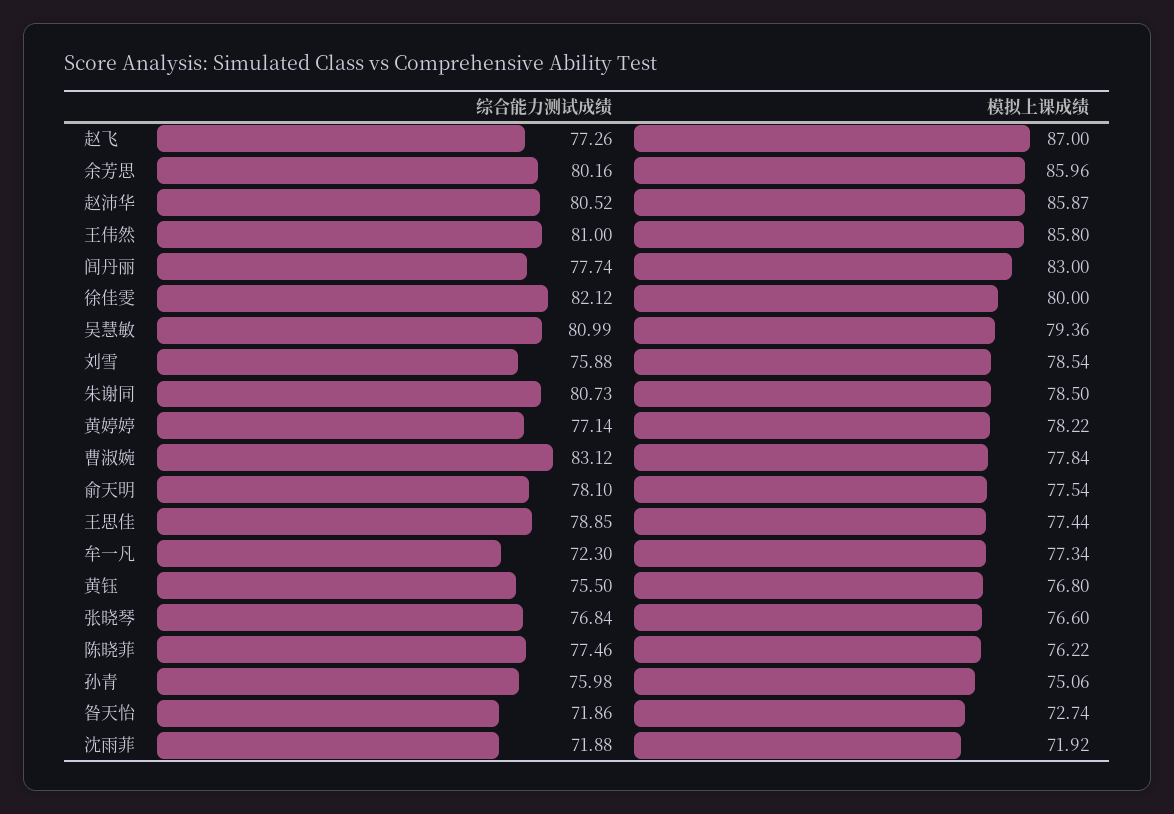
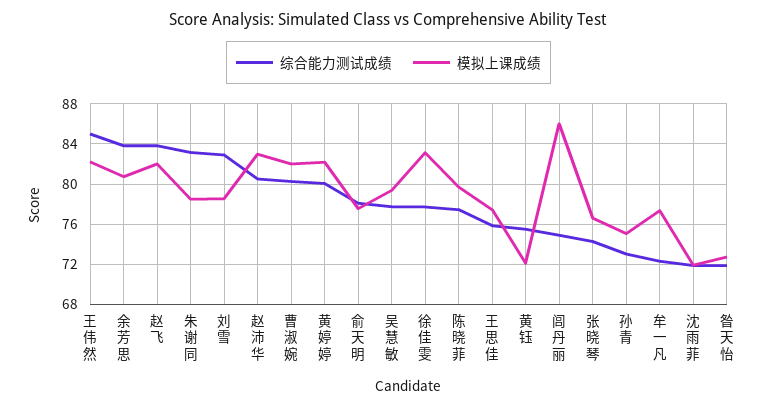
  {
    "综合能力测试成绩": {
-     "赵飞": 77.26,
+     "赵飞": 84,
-     "余芳思": 80.16,
+     "余芳思": 84,
      "赵沛华": 80.52,
-     "王伟然": 81,
+     "王伟然": 85,
-     "闾丹丽": 77.74,
+     "闾丹丽": 75,
-     "徐佳雯": 82.12,
+     "徐佳雯": 78,
-     "吴慧敏": 80.99,
+     "吴慧敏": 78,
-     "刘雪": 75.88,
+     "刘雪": 83,
-     "朱谢同": 80.73,
+     "朱谢同": 83,
-     "黄婷婷": 77.14,
+     "黄婷婷": 80,
-     "曹淑婉": 83.12,
+     "曹淑婉": 80,
      "俞天明": 78.1,
-     "王思佳": 78.85,
+     "王思佳": 76,
      "牟一凡": 72.3,
      "黄钰": 75.5,
-     "张晓琴": 76.84,
+     "张晓琴": 74,
      "陈晓菲": 77.46,
-     "孙青": 75.98,
+     "孙青": 73,
      "昝天怡": 71.86,
      "沈雨菲": 71.88
    },
    "模拟上课成绩": {
-     "赵飞": 87,
+     "赵飞": 82,
-     "余芳思": 85.96,
+     "余芳思": 81,
-     "赵沛华": 85.87,
+     "赵沛华": 83,
-     "王伟然": 85.8,
+     "王伟然": 82,
-     "闾丹丽": 83,
+     "闾丹丽": 86,
-     "徐佳雯": 80,
+     "徐佳雯": 83,
      "吴慧敏": 79.36,
      "刘雪": 78.54,
      "朱谢同": 78.5,
-     "黄婷婷": 78.22,
+     "黄婷婷": 82,
-     "曹淑婉": 77.84,
+     "曹淑婉": 82,
      "俞天明": 77.54,
      "王思佳": 77.44,
      "牟一凡": 77.34,
-     "黄钰": 76.8,
+     "黄钰": 72,
      "张晓琴": 76.6,
-     "陈晓菲": 76.22,
+     "陈晓菲": 80,
      "孙青": 75.06,
      "昝天怡": 72.74,
      "沈雨菲": 71.92
    }
  }

